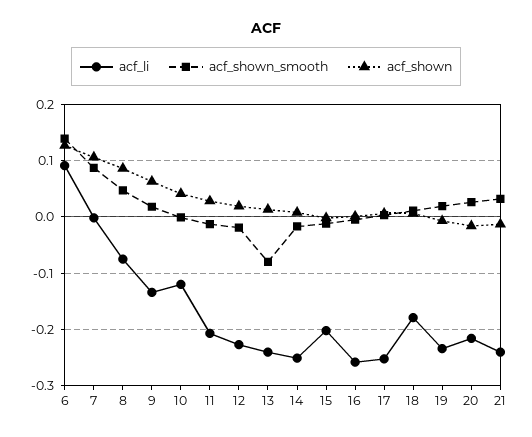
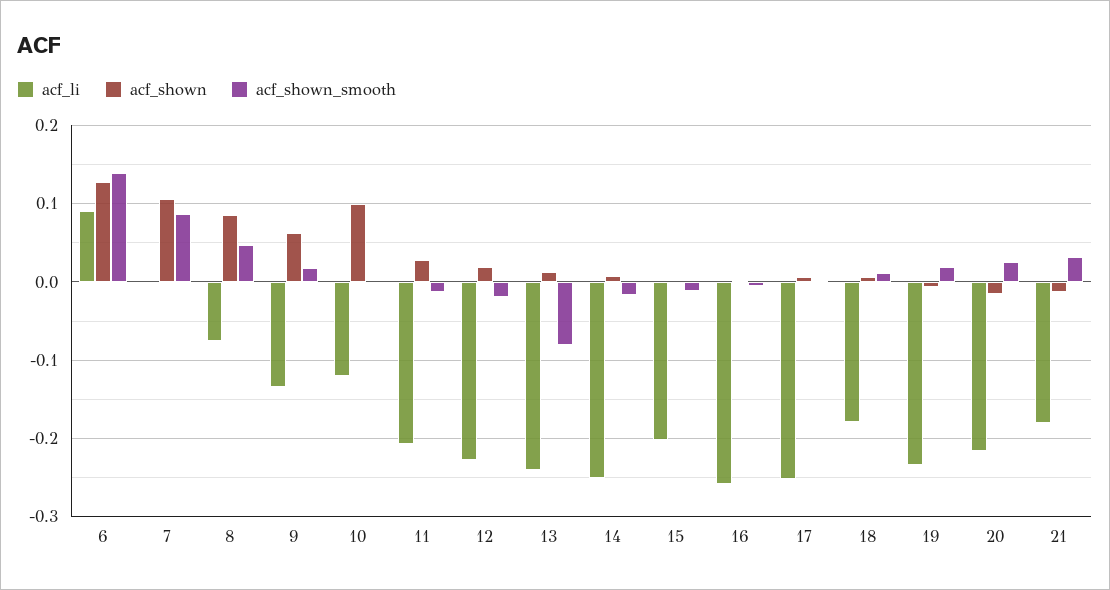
  {
    "acf_li": {
      "6": 0.09,
      "7": 0,
      "8": -0.08,
      "9": -0.13,
      "10": -0.12,
      "11": -0.21,
      "12": -0.23,
      "13": -0.24,
      "14": -0.25,
      "15": -0.2,
      "16": -0.26,
      "17": -0.25,
      "18": -0.18,
      "19": -0.23,
      "20": -0.22,
-     "21": -0.24
+     "21": -0.18
    },
    "acf_shown_smooth": {
      "6": 0.14,
      "7": 0.09,
      "8": 0.05,
      "9": 0.02,
      "10": 0,
      "11": -0.01,
      "12": -0.02,
      "13": -0.08,
      "14": -0.02,
      "15": -0.01,
      "16": -0.01,
      "17": 0,
      "18": 0.01,
      "19": 0.02,
      "20": 0.03,
      "21": 0.03
    },
    "acf_shown": {
      "6": 0.13,
      "7": 0.11,
      "8": 0.09,
      "9": 0.06,
-     "10": 0.04,
+     "10": 0.1,
      "11": 0.03,
      "12": 0.02,
      "13": 0.01,
      "14": 0.01,
      "15": 0,
      "16": 0,
      "17": 0.01,
      "18": 0.01,
      "19": -0.01,
      "20": -0.02,
      "21": -0.01
    }
  }

